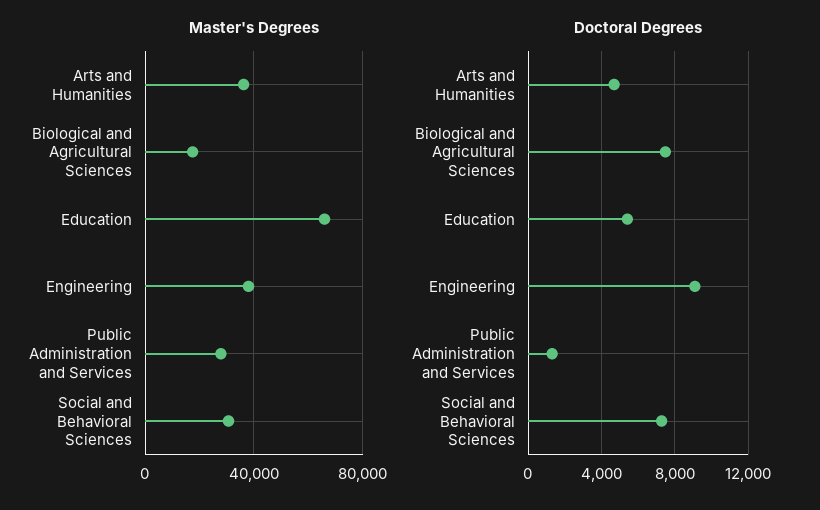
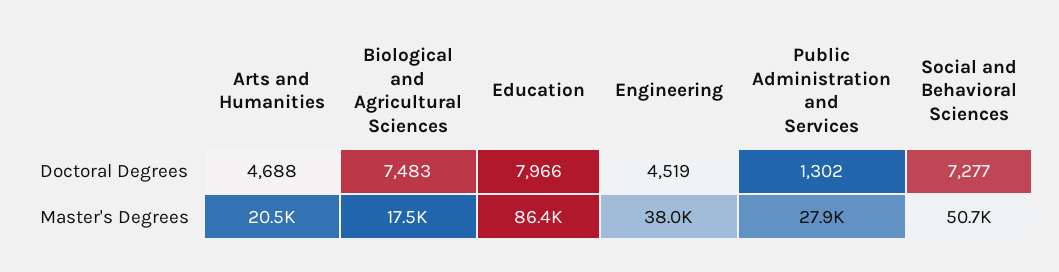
  {
    "Master's Degrees": {
-     "Arts and Humanities": 35000,
+     "Arts and Humanities": 20500,
      "Biological and Agricultural Sciences": 17500,
-     "Education": 65000,
+     "Education": 86400,
      "Engineering": 38000,
      "Public Administration and Services": 27900,
-     "Social and Behavioral Sciences": 30000
+     "Social and Behavioral Sciences": 50700
    },
    "Doctoral Degrees": {
      "Arts and Humanities": 4688,
      "Biological and Agricultural Sciences": 7483,
-     "Education": 5500,
+     "Education": 7966,
-     "Engineering": 9000,
+     "Engineering": 4519,
      "Public Administration and Services": 1302,
      "Social and Behavioral Sciences": 7277
    }
  }

